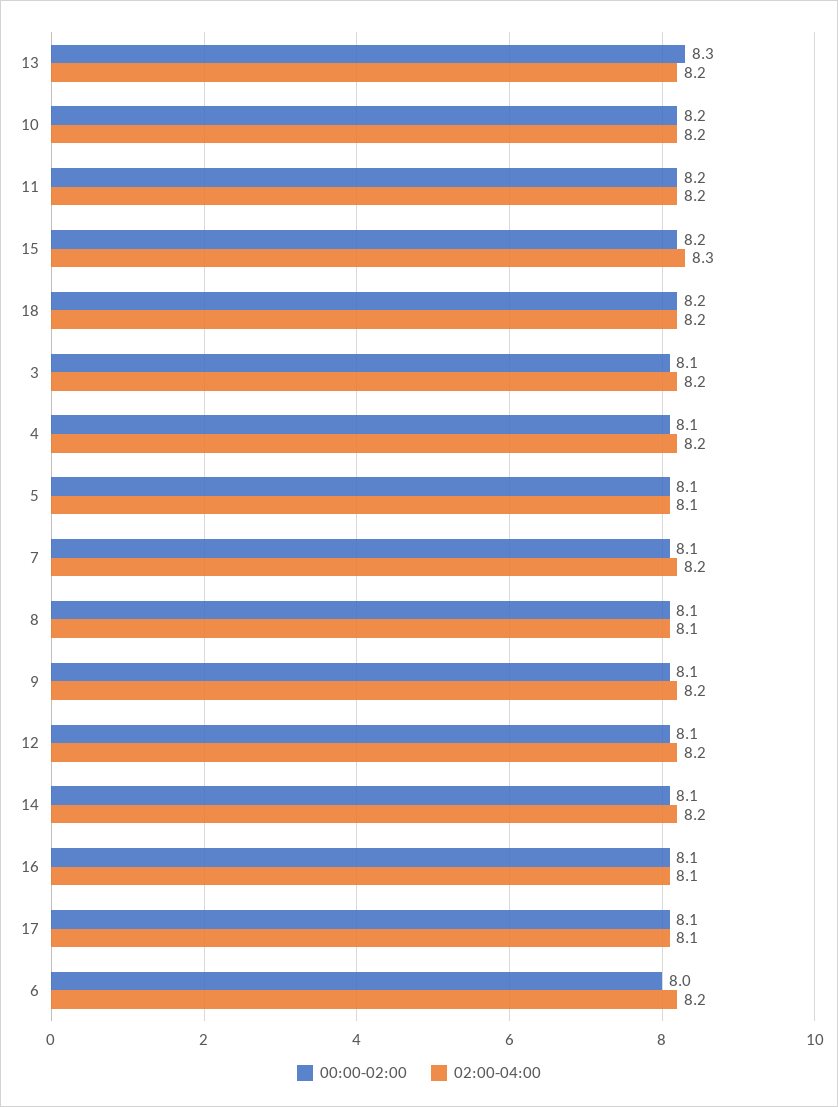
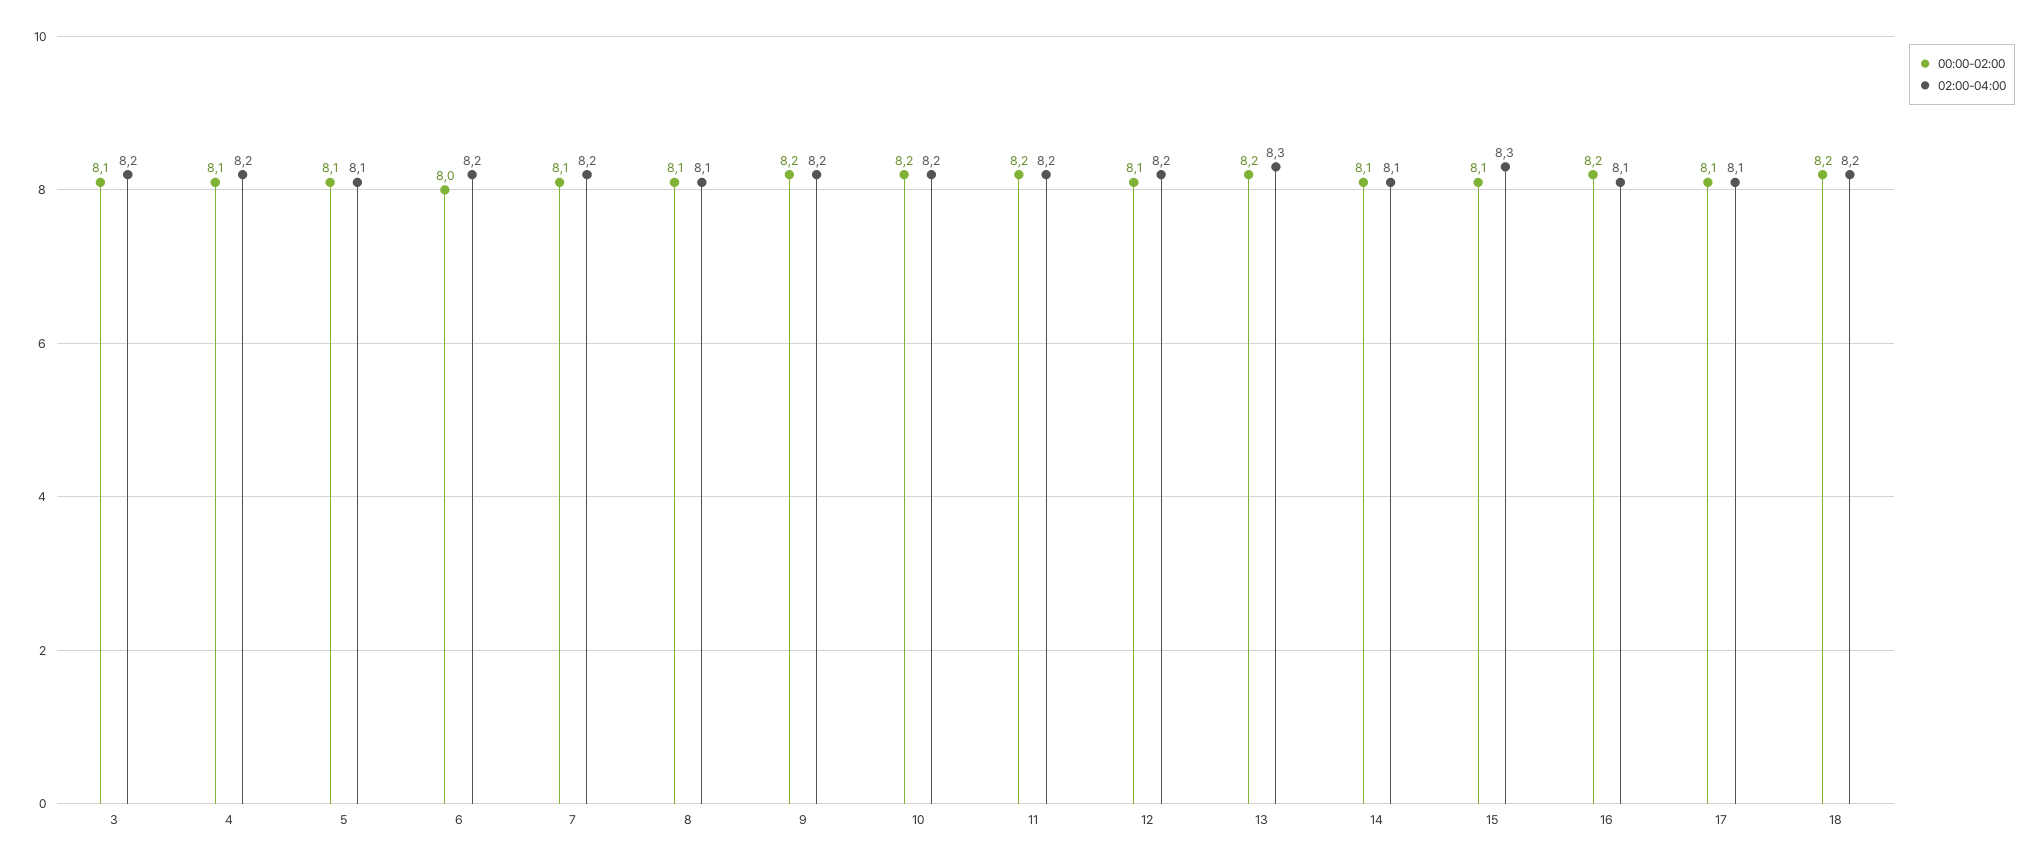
  {
    "00:00-02:00": {
-     "13": 8.3,
+     "13": 8.2,
      "10": 8.2,
      "11": 8.2,
-     "15": 8.2,
+     "15": 8.1,
      "18": 8.2,
      "3": 8.1,
      "4": 8.1,
      "5": 8.1,
      "7": 8.1,
      "8": 8.1,
-     "9": 8.1,
+     "9": 8.2,
      "12": 8.1,
      "14": 8.1,
-     "16": 8.1,
+     "16": 8.2,
      "17": 8.1,
      "6": 8
    },
    "02:00-04:00": {
-     "13": 8.2,
+     "13": 8.3,
      "10": 8.2,
      "11": 8.2,
      "15": 8.3,
      "18": 8.2,
      "3": 8.2,
      "4": 8.2,
      "5": 8.1,
      "7": 8.2,
      "8": 8.1,
      "9": 8.2,
      "12": 8.2,
-     "14": 8.2,
+     "14": 8.1,
      "16": 8.1,
      "17": 8.1,
      "6": 8.2
    }
  }

